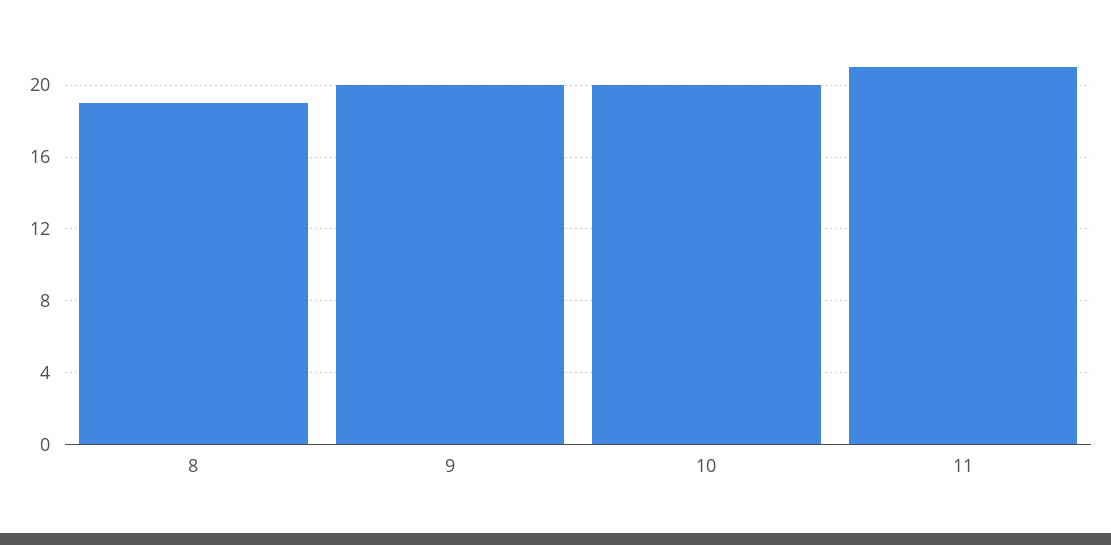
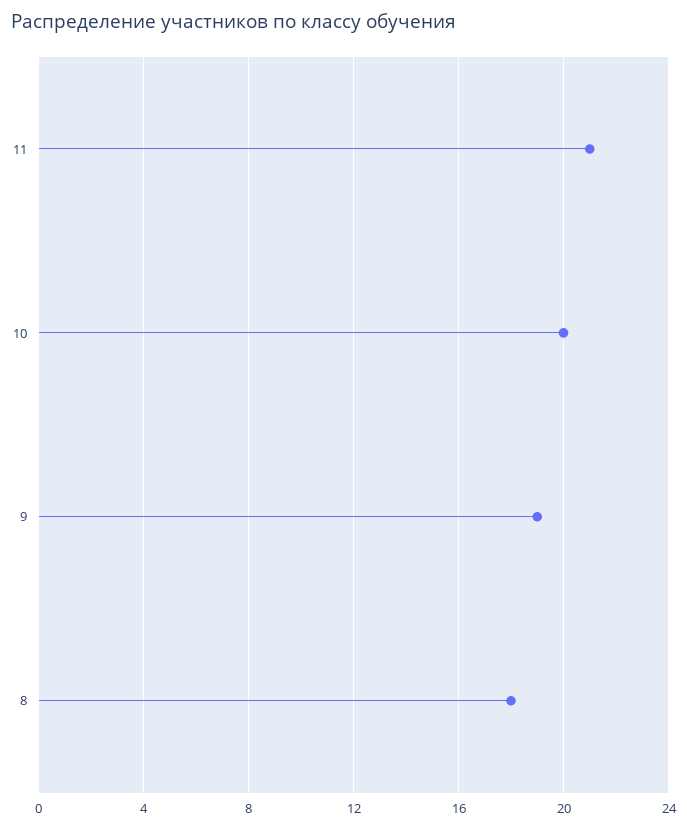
  {
-   "8": 19,
+   "8": 18,
-   "9": 20,
+   "9": 19,
    "10": 20,
    "11": 21
  }

